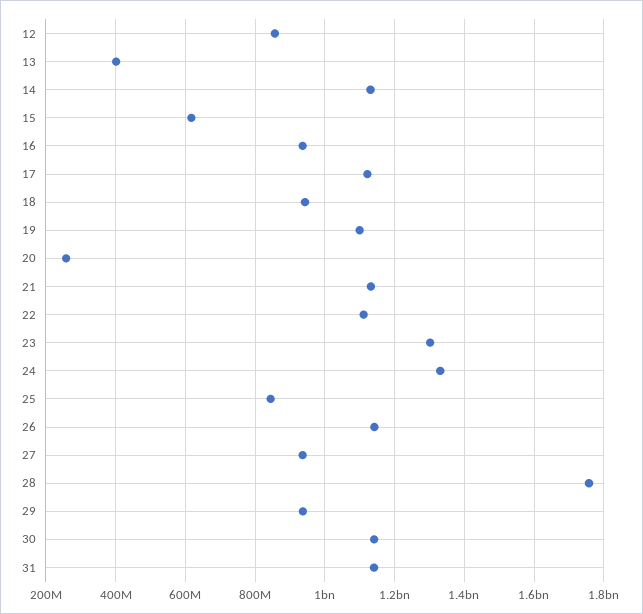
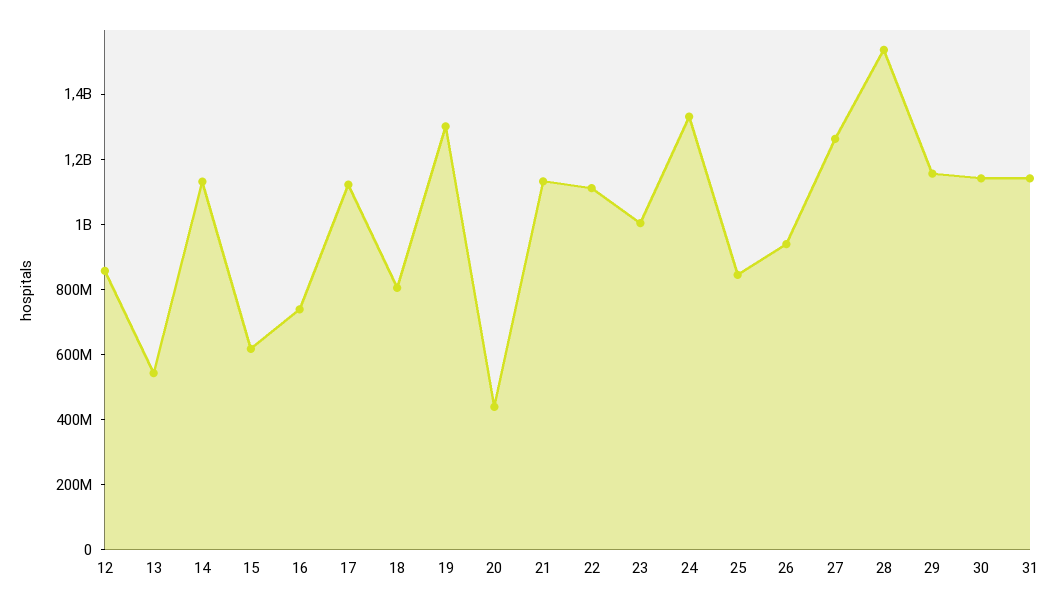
  {
    "12": 860000000,
-   "13": 400000000,
+   "13": 550000000,
    "14": 1140000000,
    "15": 620000000,
-   "16": 940000000,
+   "16": 750000000,
    "17": 1120000000,
-   "18": 940000000,
+   "18": 800000000,
-   "19": 1100000000,
+   "19": 1300000000,
-   "20": 260000000,
+   "20": 450000000,
    "21": 1140000000,
    "22": 1120000000,
-   "23": 1300000000,
+   "23": 1000000000,
    "24": 1340000000,
    "25": 840000000,
-   "26": 1140000000,
+   "26": 950000000,
-   "27": 940000000,
+   "27": 1250000000,
-   "28": 1760000000,
+   "28": 1550000000,
-   "29": 940000000,
+   "29": 1150000000,
    "30": 1140000000,
    "31": 1140000000
  }

